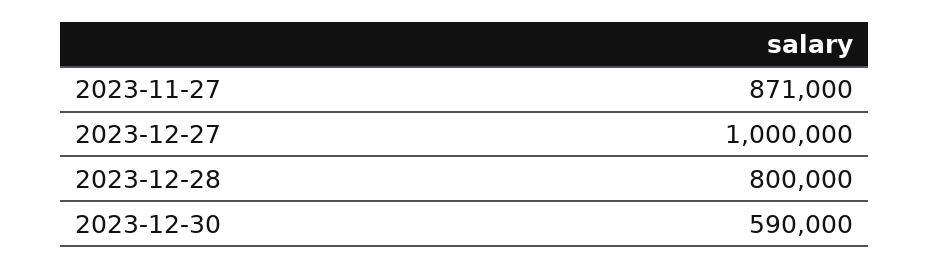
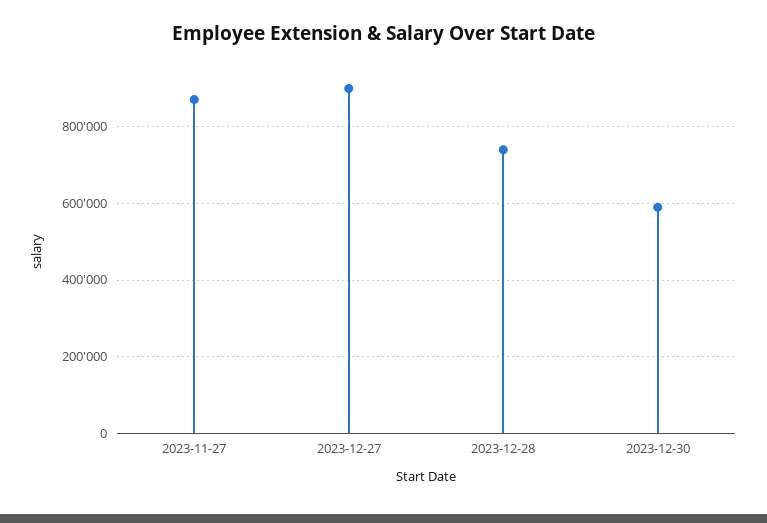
  {
    "2023-11-27": 871000,
-   "2023-12-27": 1000000,
+   "2023-12-27": 900000,
-   "2023-12-28": 800000,
+   "2023-12-28": 740000,
    "2023-12-30": 590000
  }

